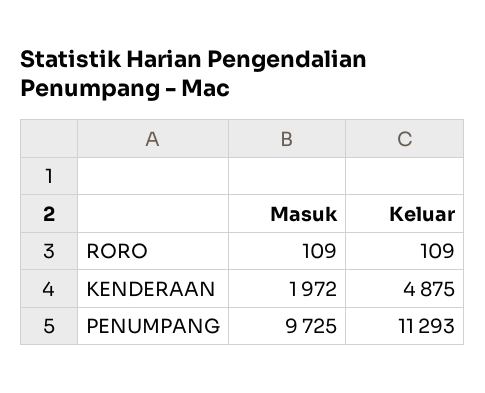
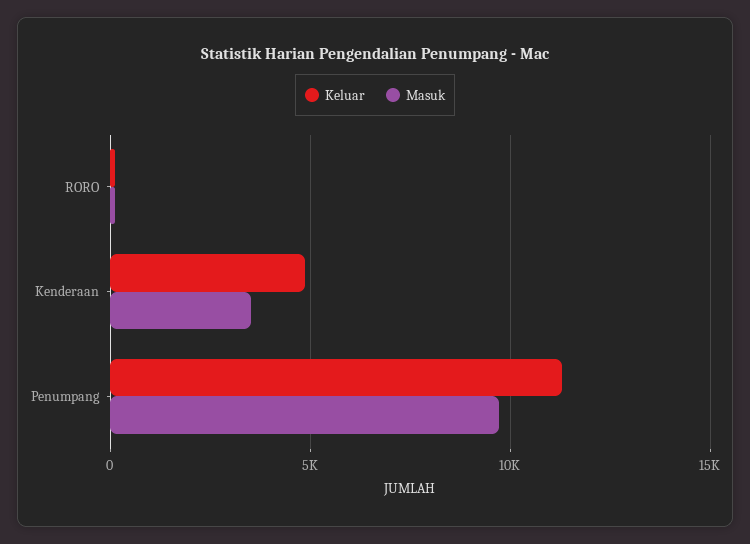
  {
    "Masuk": {
      "RORO": 109,
-     "KENDERAAN": 1972,
+     "KENDERAAN": 3500,
      "PENUMPANG": 9725
    },
    "Keluar": {
      "RORO": 109,
      "KENDERAAN": 4875,
      "PENUMPANG": 11293
    }
  }

